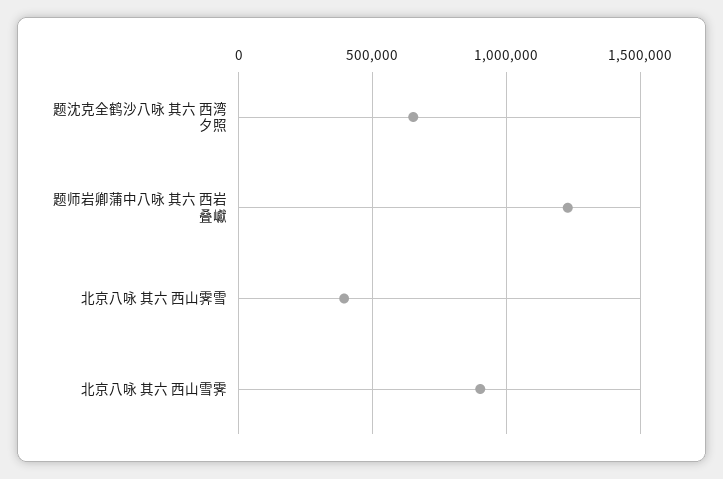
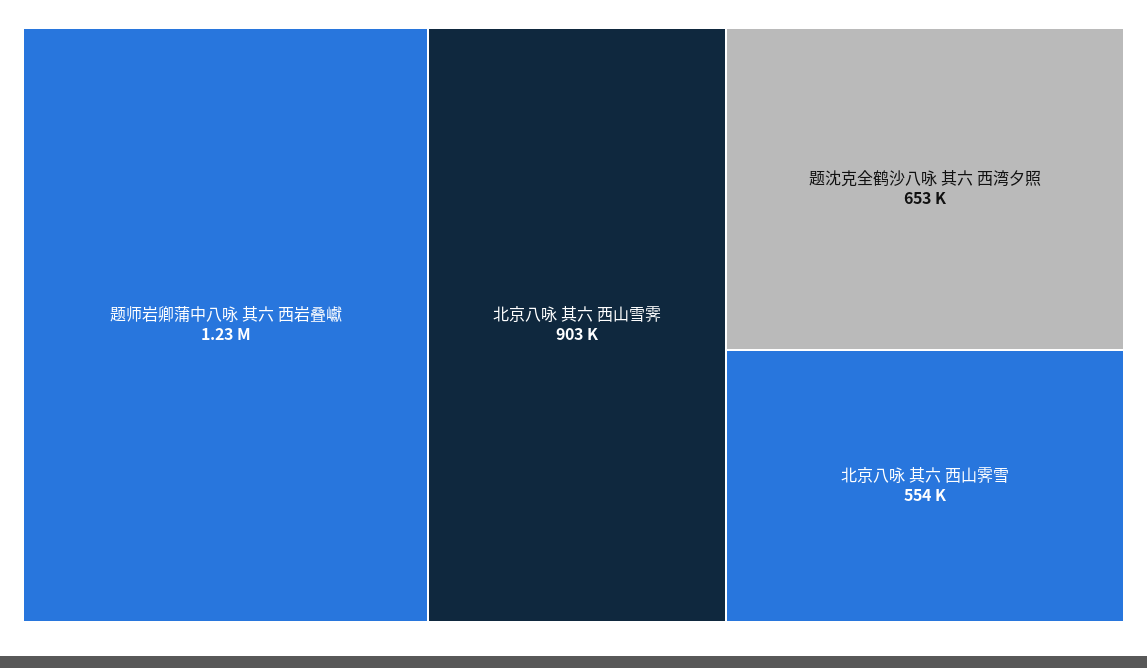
  {
    "题沈克全鹤沙八咏 其六 西湾夕照": 653000,
    "题师岩卿蒲中八咏 其六 西岩叠巘": 1230000,
-   "北京八咏 其六 西山霁雪": 400000,
+   "北京八咏 其六 西山霁雪": 554000,
    "北京八咏 其六 西山雪霁": 903000
  }

